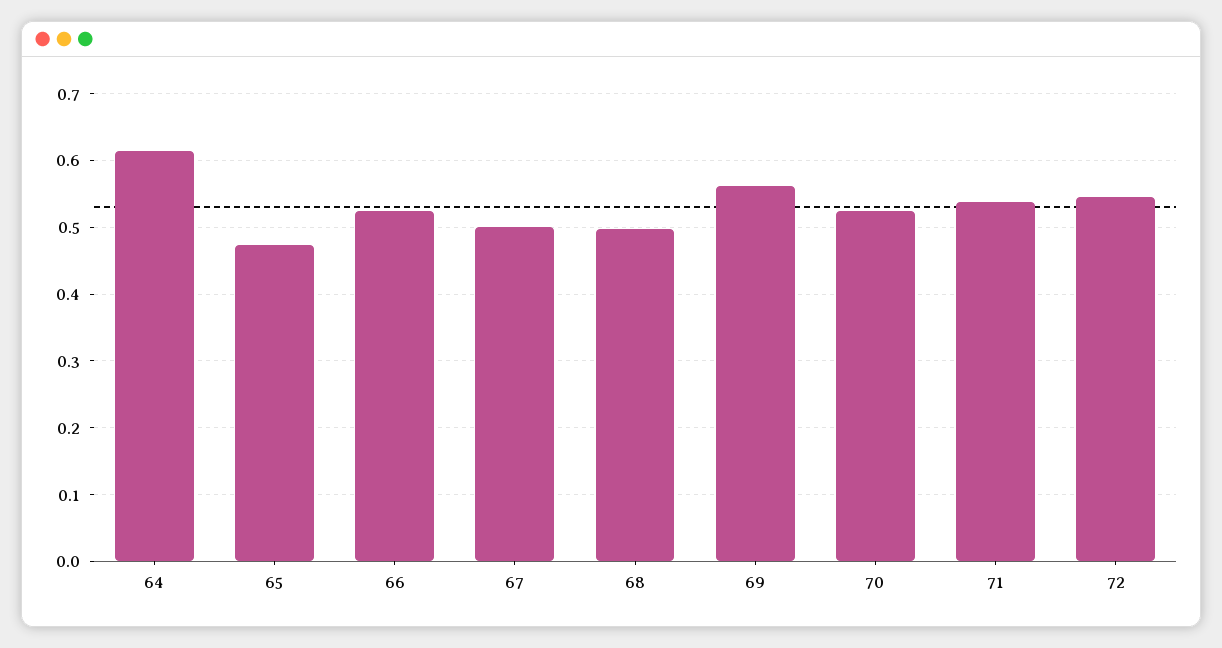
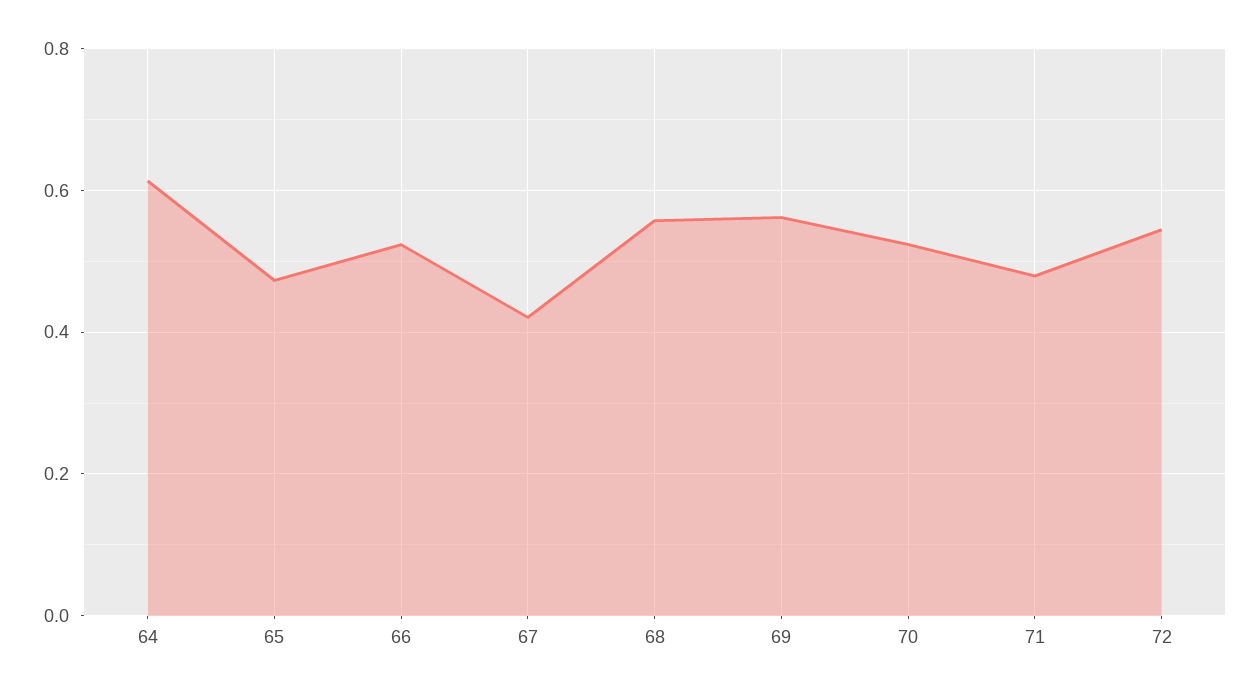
  {
    "64": 0.61,
    "65": 0.47,
    "66": 0.52,
-   "67": 0.5,
+   "67": 0.42,
-   "68": 0.5,
+   "68": 0.56,
    "69": 0.56,
    "70": 0.52,
-   "71": 0.54,
+   "71": 0.48,
    "72": 0.54
  }

